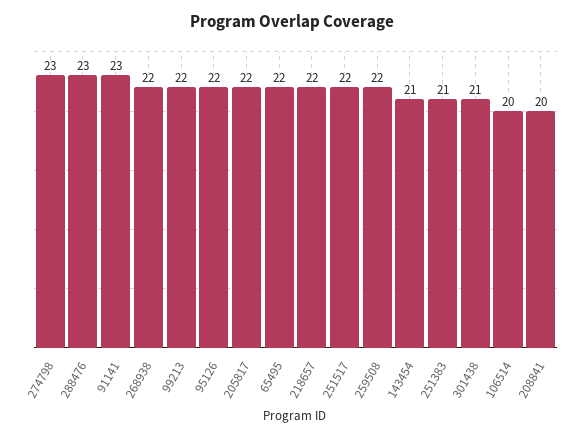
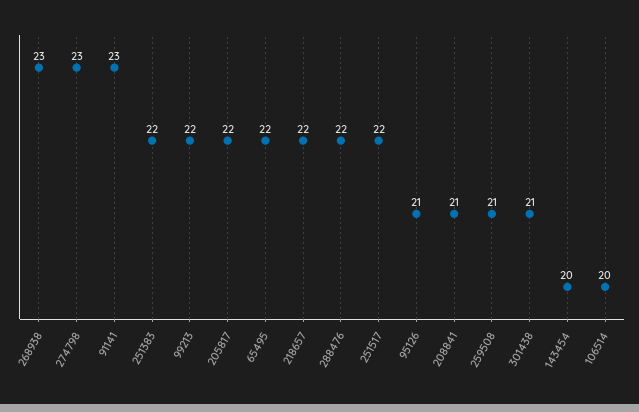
  {
    "274798": 23,
-   "288476": 23,
+   "288476": 22,
    "91141": 23,
-   "268938": 22,
+   "268938": 23,
    "99213": 22,
-   "95126": 22,
+   "95126": 21,
    "205817": 22,
    "65495": 22,
    "218657": 22,
    "251517": 22,
-   "259508": 22,
+   "259508": 21,
-   "143454": 21,
+   "143454": 20,
-   "251383": 21,
+   "251383": 22,
    "301438": 21,
    "106514": 20,
-   "208841": 20
+   "208841": 21
  }

